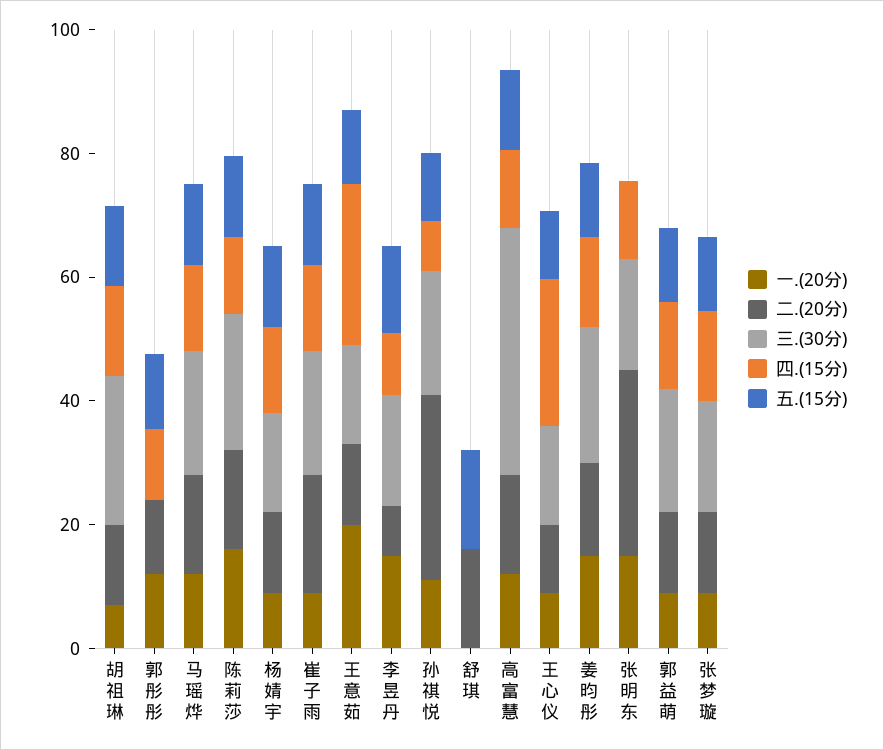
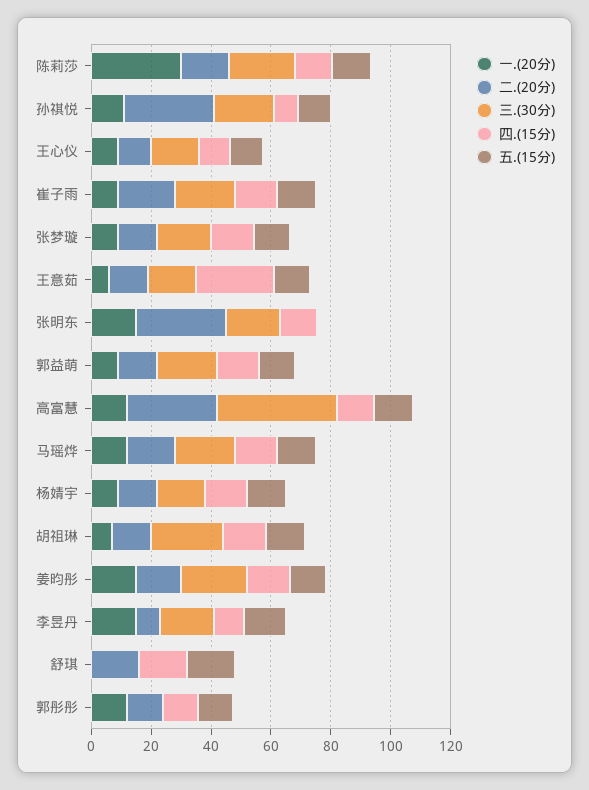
  {
    "一.(20分)": {
      "胡祖琳": 5,
      "郭彤彤": 10,
      "马瑶烨": 10,
-     "陈莉莎": 15,
+     "陈莉莎": 30,
      "杨婧宇": 10,
      "崔子雨": 10,
-     "王意茹": 20,
+     "王意茹": 5,
      "李昱丹": 15,
      "孙祺悦": 10,
      "舒琪": 0,
      "高富慧": 10,
      "王心仪": 10,
      "姜昀彤": 15,
      "张明东": 15,
      "郭益萌": 10,
      "张梦璇": 10
    },
    "二.(20分)": {
      "胡祖琳": 15,
      "郭彤彤": 10,
      "马瑶烨": 15,
      "陈莉莎": 15,
      "杨婧宇": 15,
      "崔子雨": 20,
      "王意茹": 15,
      "李昱丹": 10,
      "孙祺悦": 30,
      "舒琪": 15,
-     "高富慧": 15,
+     "高富慧": 30,
      "王心仪": 10,
      "姜昀彤": 15,
      "张明东": 30,
      "郭益萌": 15,
      "张梦璇": 15
    },
    "三.(30分)": {
      "胡祖琳": 25,
      "郭彤彤": 0,
      "马瑶烨": 20,
      "陈莉莎": 20,
      "杨婧宇": 15,
      "崔子雨": 20,
      "王意茹": 15,
      "李昱丹": 20,
      "孙祺悦": 20,
      "舒琪": 0,
      "高富慧": 40,
      "王心仪": 15,
      "姜昀彤": 20,
      "张明东": 20,
      "郭益萌": 20,
      "张梦璇": 20
    },
    "四.(15分)": {
      "胡祖琳": 15,
      "郭彤彤": 10,
      "马瑶烨": 15,
      "陈莉莎": 15,
      "杨婧宇": 15,
      "崔子雨": 15,
      "王意茹": 25,
      "李昱丹": 10,
      "孙祺悦": 10,
-     "舒琪": 0,
+     "舒琪": 15,
      "高富慧": 15,
-     "王心仪": 25,
+     "王心仪": 10,
      "姜昀彤": 15,
      "张明东": 15,
      "郭益萌": 15,
      "张梦璇": 15
    },
    "五.(15分)": {
      "胡祖琳": 15,
      "郭彤彤": 10,
      "马瑶烨": 15,
      "陈莉莎": 15,
      "杨婧宇": 15,
      "崔子雨": 15,
      "王意茹": 10,
      "李昱丹": 15,
      "孙祺悦": 10,
      "舒琪": 15,
      "高富慧": 15,
      "王心仪": 10,
      "姜昀彤": 10,
      "张明东": 0,
      "郭益萌": 10,
      "张梦璇": 10
    }
  }

